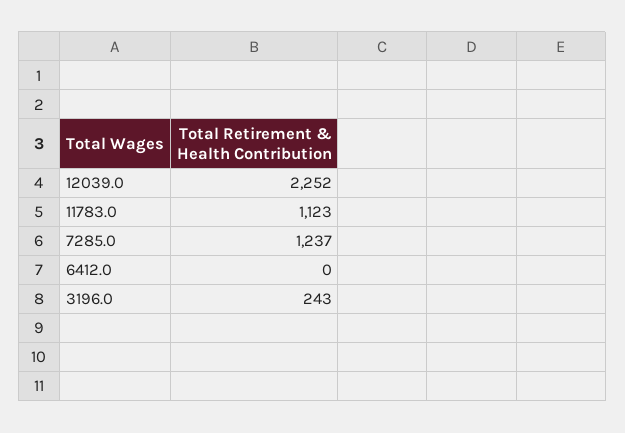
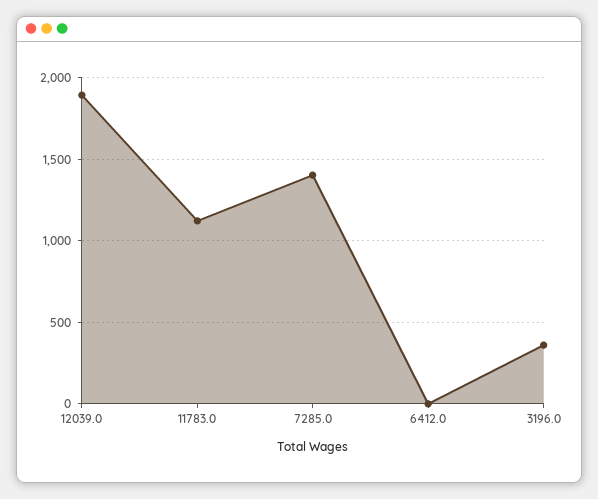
  {
-   "12039.0": 2252,
+   "12039.0": 1900,
    "11783.0": 1123,
-   "7285.0": 1237,
+   "7285.0": 1400,
    "6412.0": 0,
-   "3196.0": 243
+   "3196.0": 350
  }

